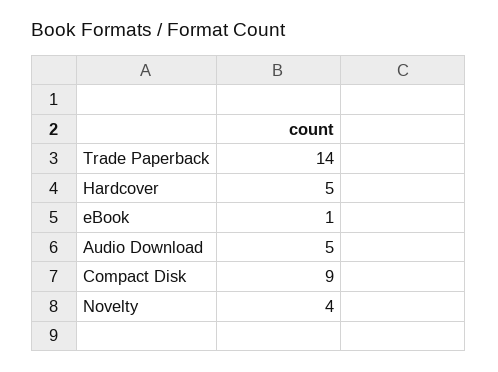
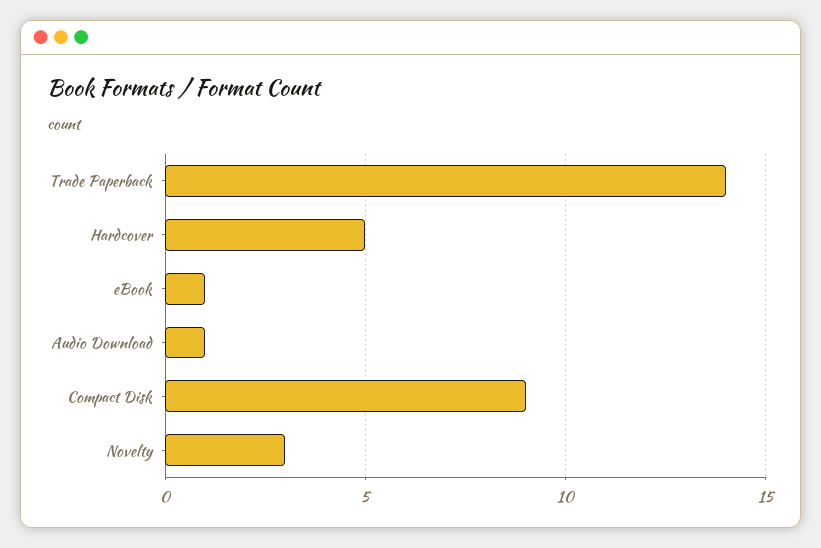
  {
    "Trade Paperback": 14,
    "Hardcover": 5,
    "eBook": 1,
-   "Audio Download": 5,
+   "Audio Download": 1,
    "Compact Disk": 9,
-   "Novelty": 4
+   "Novelty": 3
  }

